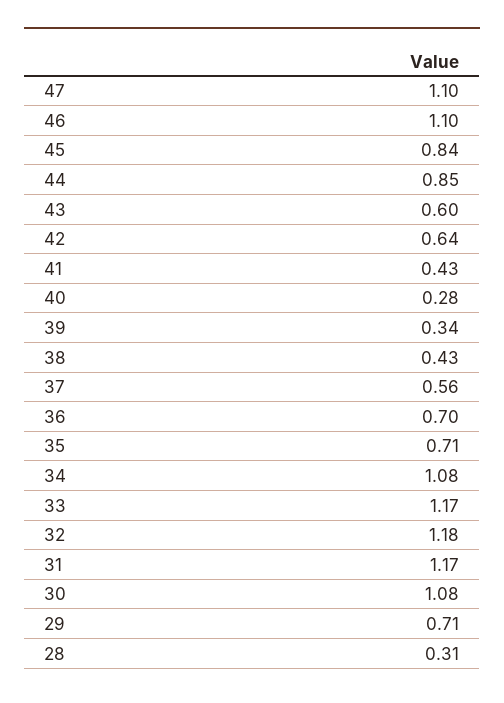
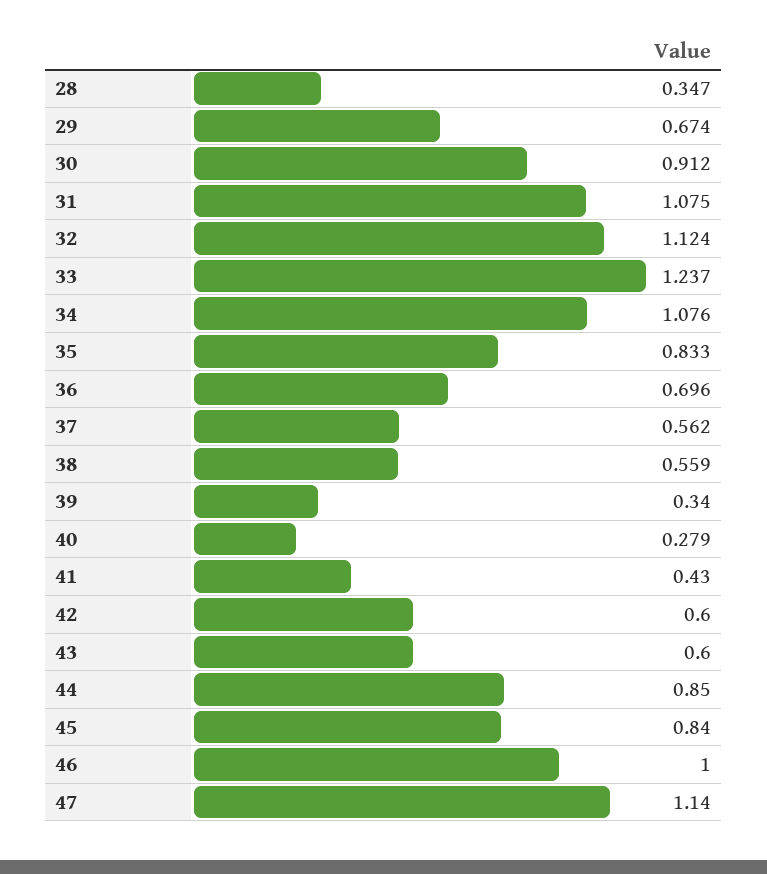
  {
-   "47": 1.1,
+   "47": 1.14,
-   "46": 1.1,
+   "46": 1,
    "45": 0.84,
    "44": 0.85,
    "43": 0.6,
-   "42": 0.64,
+   "42": 0.6,
    "41": 0.43,
    "40": 0.279,
    "39": 0.34,
-   "38": 0.43,
+   "38": 0.559,
    "37": 0.562,
    "36": 0.696,
-   "35": 0.71,
+   "35": 0.833,
    "34": 1.076,
-   "33": 1.17,
+   "33": 1.237,
-   "32": 1.18,
+   "32": 1.124,
-   "31": 1.17,
+   "31": 1.075,
-   "30": 1.08,
+   "30": 0.912,
-   "29": 0.71,
+   "29": 0.674,
-   "28": 0.31
+   "28": 0.347
  }

